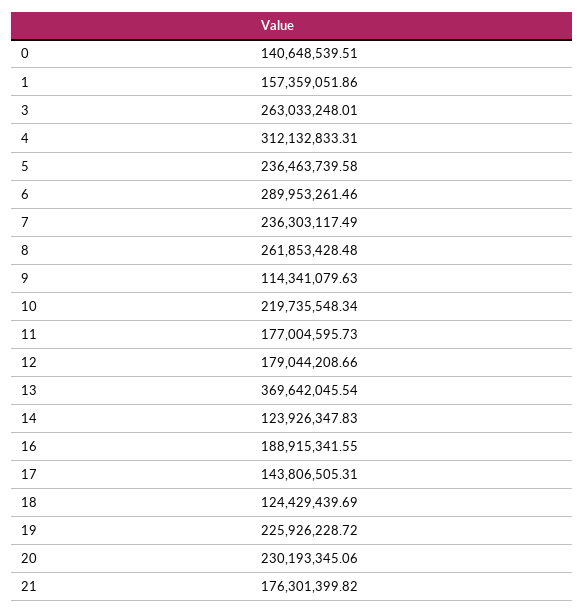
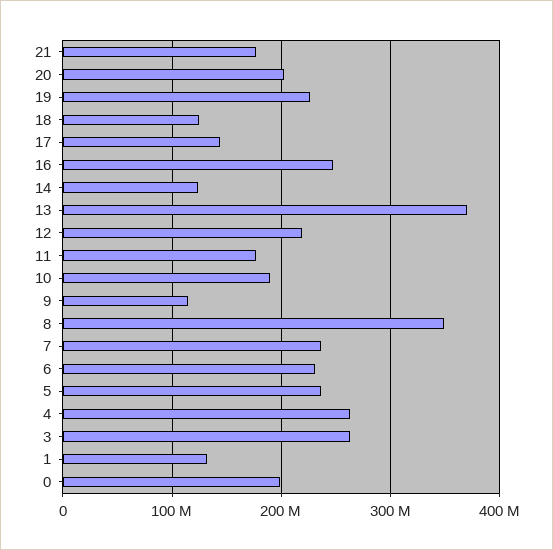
  {
-   "0": 140648539.51,
+   "0": 200000000,
-   "1": 157359051.86,
+   "1": 130000000,
    "3": 263033248.01,
-   "4": 312132833.31,
+   "4": 260000000,
    "5": 236463739.58,
-   "6": 289953261.46,
+   "6": 230000000,
    "7": 236303117.49,
-   "8": 261853428.48,
+   "8": 350000000,
    "9": 114341079.63,
-   "10": 219735548.34,
+   "10": 190000000,
    "11": 177004595.73,
-   "12": 179044208.66,
+   "12": 220000000,
    "13": 369642045.54,
    "14": 123926347.83,
-   "16": 188915341.55,
+   "16": 250000000,
    "17": 143806505.31,
    "18": 124429439.69,
    "19": 225926228.72,
-   "20": 230193345.06,
+   "20": 200000000,
    "21": 176301399.82
  }

